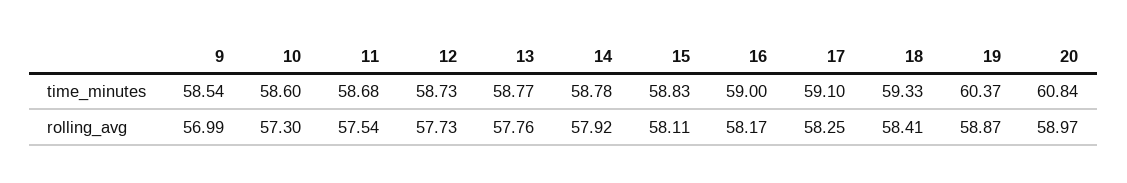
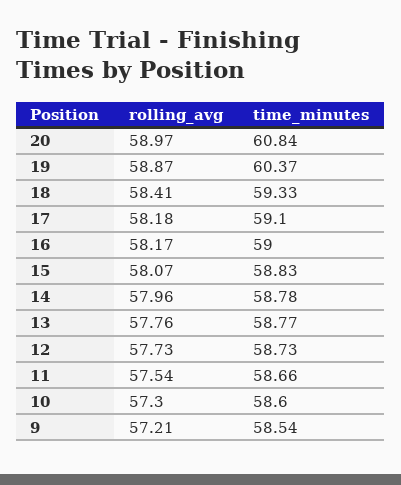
  {
    "9": {
      "time_minutes": 58.54,
-     "rolling_avg": 56.99
+     "rolling_avg": 57.21
    },
    "10": {
      "time_minutes": 58.6,
      "rolling_avg": 57.3
    },
    "11": {
-     "time_minutes": 58.68,
+     "time_minutes": 58.66,
      "rolling_avg": 57.54
    },
    "12": {
      "time_minutes": 58.73,
      "rolling_avg": 57.73
    },
    "13": {
      "time_minutes": 58.77,
      "rolling_avg": 57.76
    },
    "14": {
      "time_minutes": 58.78,
-     "rolling_avg": 57.92
+     "rolling_avg": 57.96
    },
    "15": {
      "time_minutes": 58.83,
-     "rolling_avg": 58.11
+     "rolling_avg": 58.07
    },
    "16": {
      "time_minutes": 59,
      "rolling_avg": 58.17
    },
    "17": {
      "time_minutes": 59.1,
-     "rolling_avg": 58.25
+     "rolling_avg": 58.18
    },
    "18": {
      "time_minutes": 59.33,
      "rolling_avg": 58.41
    },
    "19": {
      "time_minutes": 60.37,
      "rolling_avg": 58.87
    },
    "20": {
      "time_minutes": 60.84,
      "rolling_avg": 58.97
    }
  }

